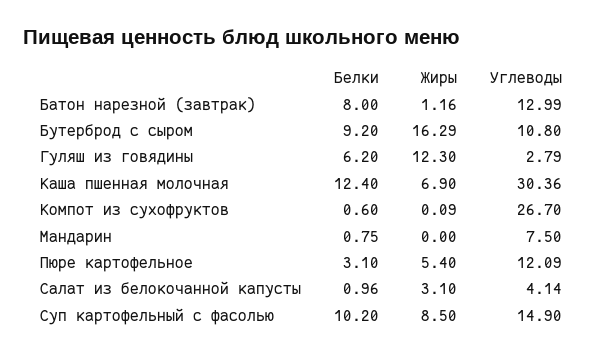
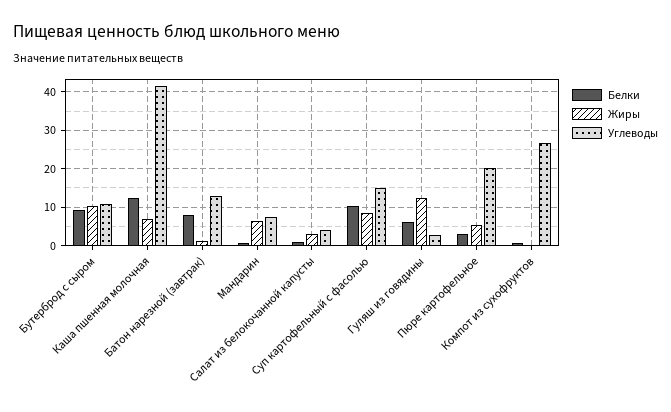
  {
    "Белки": {
      "Батон нарезной (завтрак)": 8,
      "Бутерброд с сыром": 9.2,
      "Гуляш из говядины": 6.2,
      "Каша пшенная молочная": 12.4,
      "Компот из сухофруктов": 0.6,
      "Мандарин": 0.75,
      "Пюре картофельное": 3.1,
      "Салат из белокочанной капусты": 0.96,
      "Суп картофельный с фасолью": 10.2
    },
    "Жиры": {
      "Батон нарезной (завтрак)": 1.16,
-     "Бутерброд с сыром": 16.29,
+     "Бутерброд с сыром": 10,
      "Гуляш из говядины": 12.3,
      "Каша пшенная молочная": 6.9,
      "Компот из сухофруктов": 0.09,
-     "Мандарин": 0,
+     "Мандарин": 6,
      "Пюре картофельное": 5.4,
      "Салат из белокочанной капусты": 3.1,
      "Суп картофельный с фасолью": 8.5
    },
    "Углеводы": {
      "Батон нарезной (завтрак)": 12.99,
      "Бутерброд с сыром": 10.8,
      "Гуляш из говядины": 2.79,
-     "Каша пшенная молочная": 30.36,
+     "Каша пшенная молочная": 42,
      "Компот из сухофруктов": 26.7,
      "Мандарин": 7.5,
-     "Пюре картофельное": 12.09,
+     "Пюре картофельное": 20,
      "Салат из белокочанной капусты": 4.14,
      "Суп картофельный с фасолью": 14.9
    }
  }

